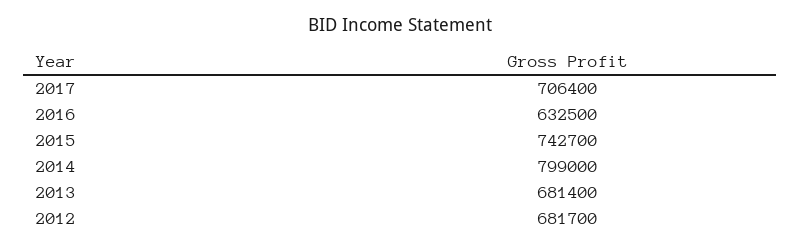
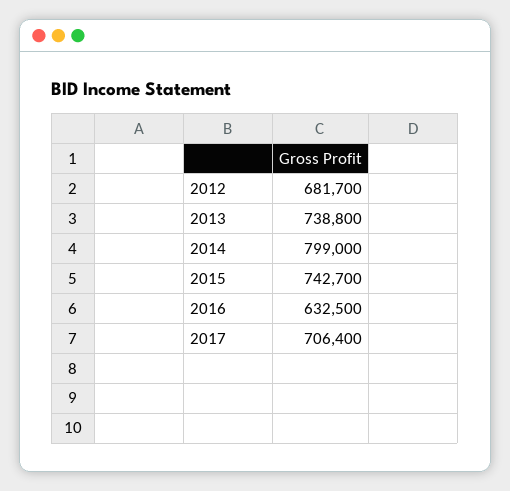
  {
    "2017": 706400,
    "2016": 632500,
    "2015": 742700,
    "2014": 799000,
-   "2013": 681400,
+   "2013": 738800,
    "2012": 681700
  }

